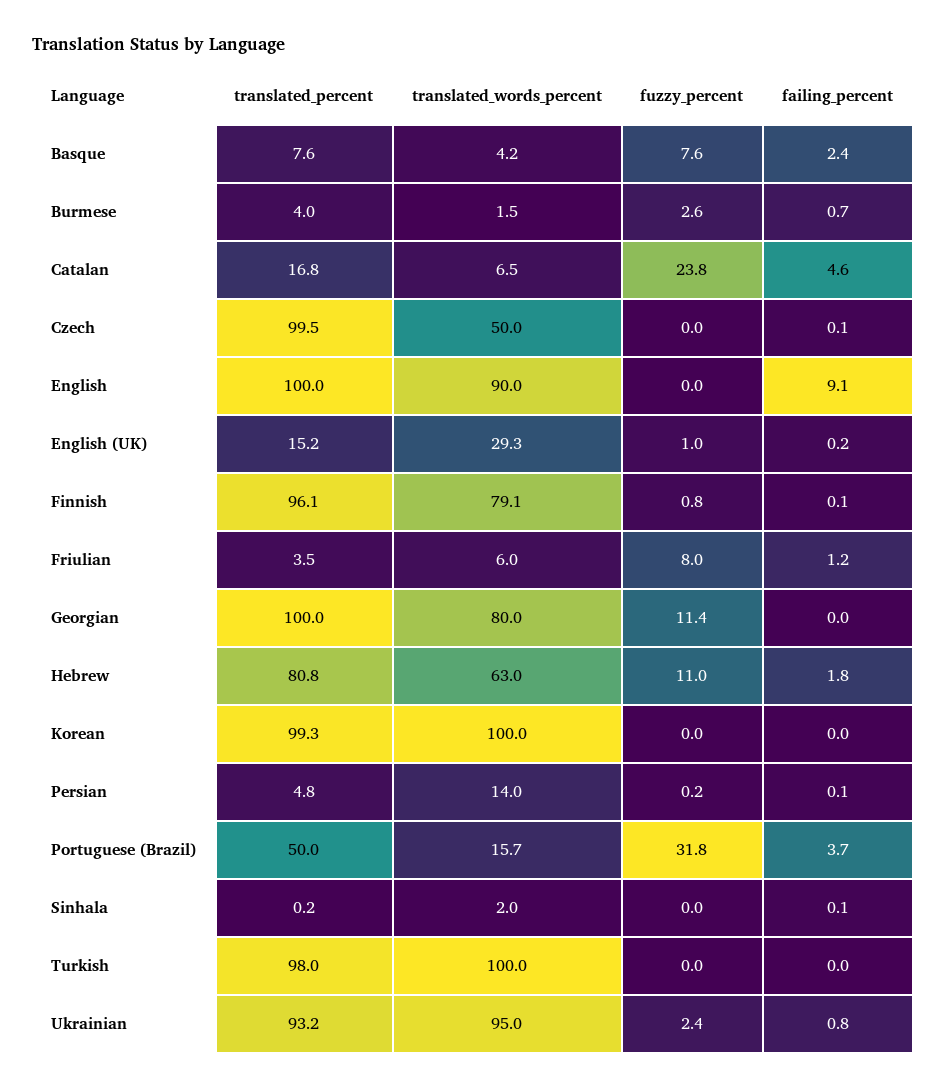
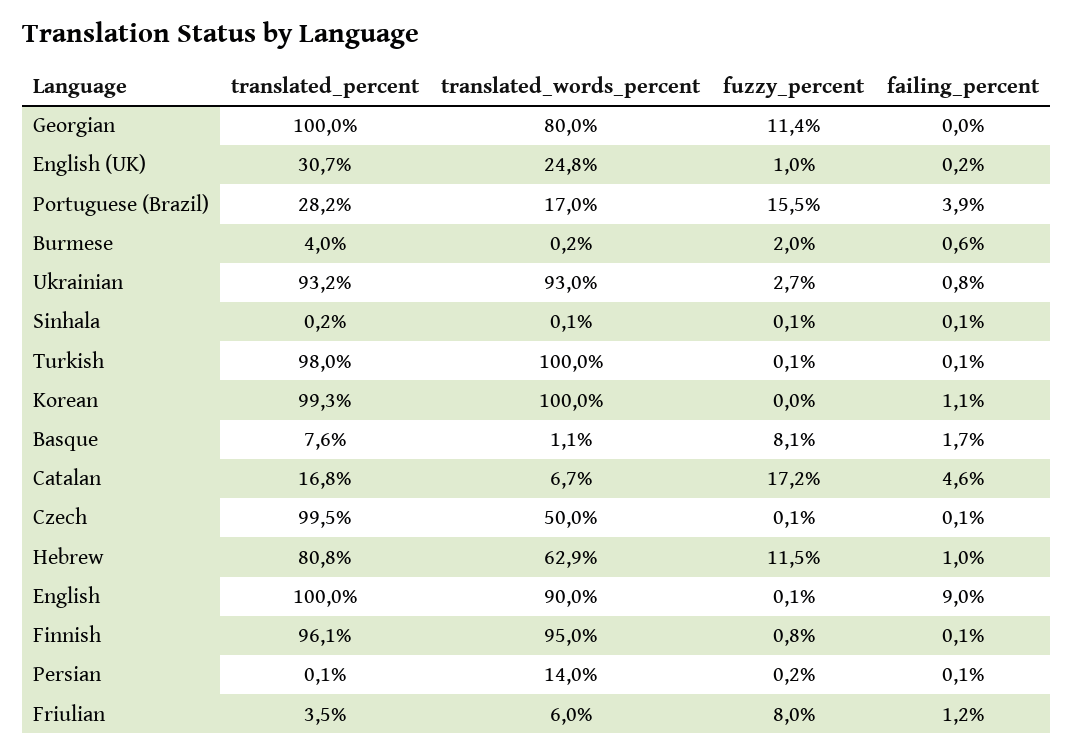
  {
    "translated_percent": {
      "Basque": 7.6,
      "Burmese": 4,
      "Catalan": 16.8,
      "Czech": 99.5,
      "English": 100,
-     "English (UK)": 15.2,
+     "English (UK)": 30.7,
      "Finnish": 96.1,
      "Friulian": 3.5,
      "Georgian": 100,
      "Hebrew": 80.8,
      "Korean": 99.3,
-     "Persian": 4.8,
+     "Persian": 0.1,
-     "Portuguese (Brazil)": 50,
+     "Portuguese (Brazil)": 28.2,
      "Sinhala": 0.2,
      "Turkish": 98,
      "Ukrainian": 93.2
    },
    "translated_words_percent": {
-     "Basque": 4.2,
+     "Basque": 1.1,
-     "Burmese": 1.5,
+     "Burmese": 0.2,
-     "Catalan": 6.5,
+     "Catalan": 6.7,
      "Czech": 50,
      "English": 90,
-     "English (UK)": 29.3,
+     "English (UK)": 24.8,
-     "Finnish": 79.1,
+     "Finnish": 95,
      "Friulian": 6,
      "Georgian": 80,
-     "Hebrew": 63,
+     "Hebrew": 62.9,
      "Korean": 100,
      "Persian": 14,
-     "Portuguese (Brazil)": 15.7,
+     "Portuguese (Brazil)": 17,
-     "Sinhala": 2,
+     "Sinhala": 0.1,
      "Turkish": 100,
-     "Ukrainian": 95
+     "Ukrainian": 93
    },
    "fuzzy_percent": {
-     "Basque": 7.6,
+     "Basque": 8.1,
-     "Burmese": 2.6,
+     "Burmese": 2,
-     "Catalan": 23.8,
+     "Catalan": 17.2,
-     "Czech": 0,
+     "Czech": 0.1,
-     "English": 0,
+     "English": 0.1,
      "English (UK)": 1,
      "Finnish": 0.8,
      "Friulian": 8,
      "Georgian": 11.4,
-     "Hebrew": 11,
+     "Hebrew": 11.5,
      "Korean": 0,
      "Persian": 0.2,
-     "Portuguese (Brazil)": 31.8,
+     "Portuguese (Brazil)": 15.5,
-     "Sinhala": 0,
+     "Sinhala": 0.1,
-     "Turkish": 0,
+     "Turkish": 0.1,
-     "Ukrainian": 2.4
+     "Ukrainian": 2.7
    },
    "failing_percent": {
-     "Basque": 2.4,
+     "Basque": 1.7,
-     "Burmese": 0.7,
+     "Burmese": 0.6,
      "Catalan": 4.6,
      "Czech": 0.1,
-     "English": 9.1,
+     "English": 9,
      "English (UK)": 0.2,
      "Finnish": 0.1,
      "Friulian": 1.2,
      "Georgian": 0,
-     "Hebrew": 1.8,
+     "Hebrew": 1,
-     "Korean": 0,
+     "Korean": 1.1,
      "Persian": 0.1,
-     "Portuguese (Brazil)": 3.7,
+     "Portuguese (Brazil)": 3.9,
      "Sinhala": 0.1,
-     "Turkish": 0,
+     "Turkish": 0.1,
      "Ukrainian": 0.8
    }
  }

